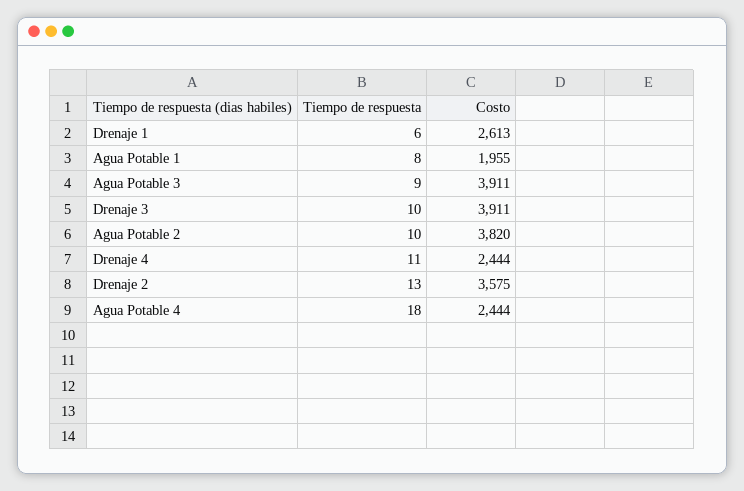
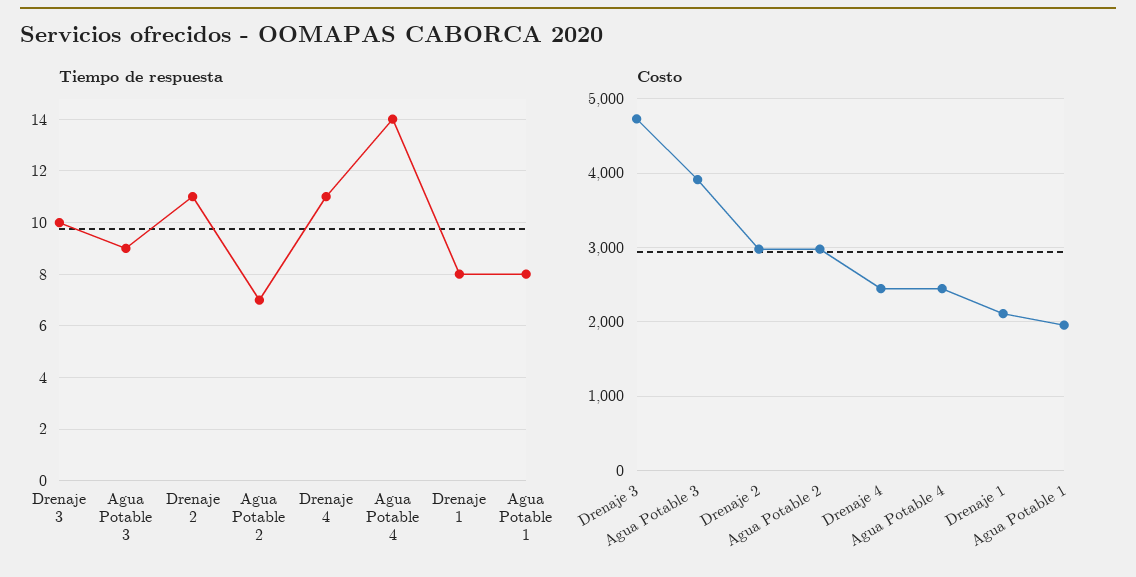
  {
    "Tiempo de respuesta": {
-     "Drenaje 1": 6,
+     "Drenaje 1": 8,
      "Agua Potable 1": 8,
      "Agua Potable 3": 9,
      "Drenaje 3": 10,
-     "Agua Potable 2": 10,
+     "Agua Potable 2": 7,
      "Drenaje 4": 11,
-     "Drenaje 2": 13,
+     "Drenaje 2": 11,
-     "Agua Potable 4": 18
+     "Agua Potable 4": 14
    },
    "Costo": {
-     "Drenaje 1": 2613,
+     "Drenaje 1": 2100,
      "Agua Potable 1": 1955,
      "Agua Potable 3": 3911,
-     "Drenaje 3": 3911,
+     "Drenaje 3": 4700,
-     "Agua Potable 2": 3820,
+     "Agua Potable 2": 3000,
      "Drenaje 4": 2444,
-     "Drenaje 2": 3575,
+     "Drenaje 2": 3000,
      "Agua Potable 4": 2444
    }
  }

